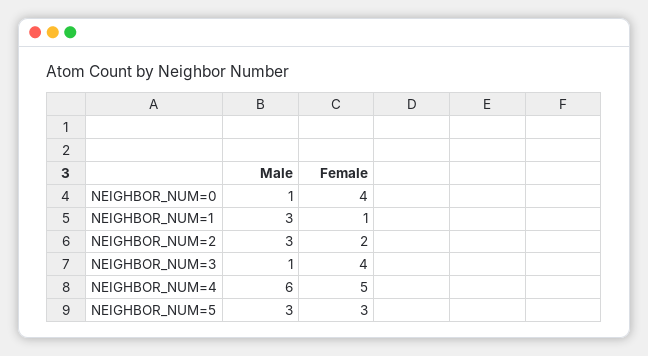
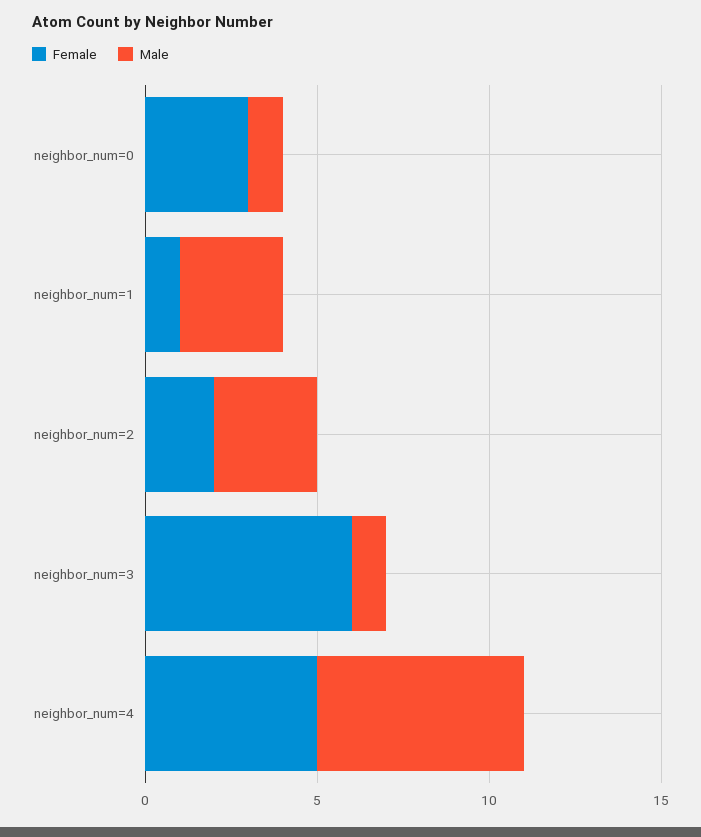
  {
    "Male": {
      "NEIGHBOR_NUM=0": 1,
      "NEIGHBOR_NUM=1": 3,
      "NEIGHBOR_NUM=2": 3,
      "NEIGHBOR_NUM=3": 1,
-     "NEIGHBOR_NUM=4": 6,
+     "NEIGHBOR_NUM=4": 6
-     "NEIGHBOR_NUM=5": 3
    },
    "Female": {
-     "NEIGHBOR_NUM=0": 4,
+     "NEIGHBOR_NUM=0": 3,
      "NEIGHBOR_NUM=1": 1,
      "NEIGHBOR_NUM=2": 2,
-     "NEIGHBOR_NUM=3": 4,
+     "NEIGHBOR_NUM=3": 6,
-     "NEIGHBOR_NUM=4": 5,
+     "NEIGHBOR_NUM=4": 5
-     "NEIGHBOR_NUM=5": 3
    }
  }

